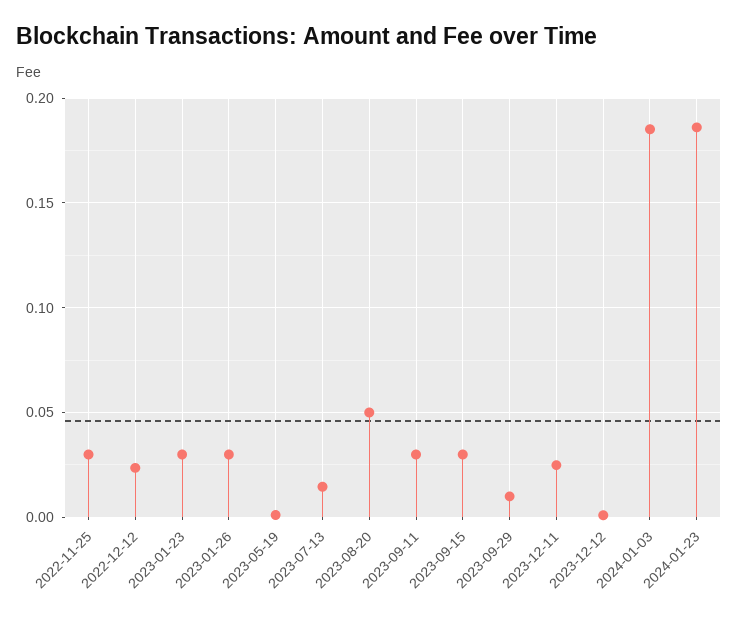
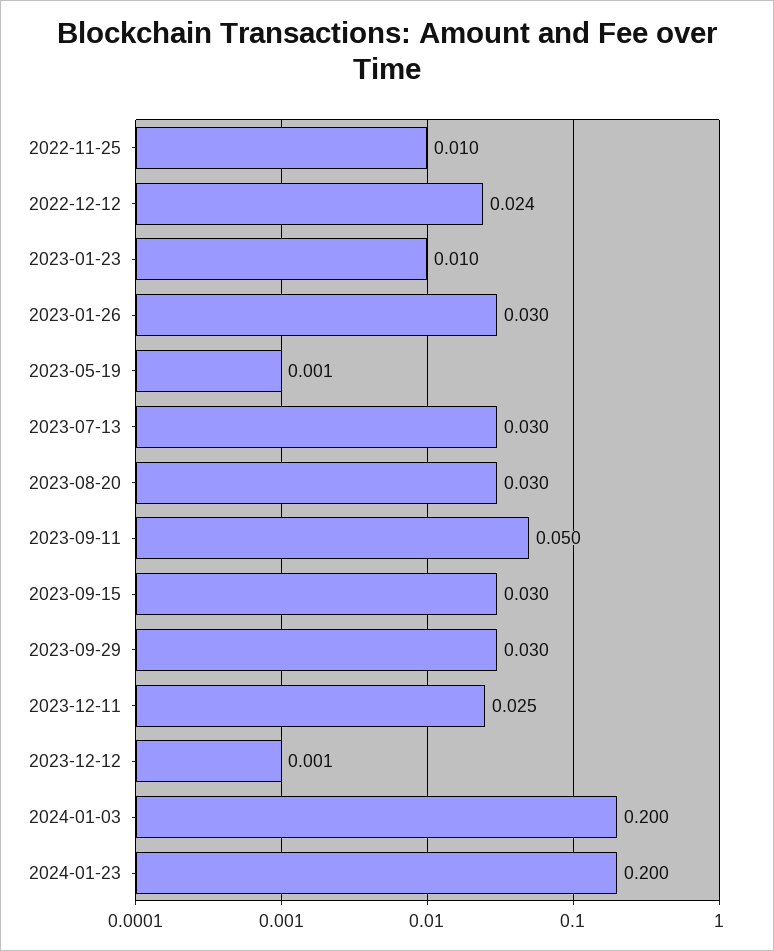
  {
-   "2022-11-25": 0.03,
+   "2022-11-25": 0.01,
    "2022-12-12": 0.024,
-   "2023-01-23": 0.03,
+   "2023-01-23": 0.01,
    "2023-01-26": 0.03,
    "2023-05-19": 0.001,
-   "2023-07-13": 0.015,
+   "2023-07-13": 0.03,
-   "2023-08-20": 0.05,
+   "2023-08-20": 0.03,
-   "2023-09-11": 0.03,
+   "2023-09-11": 0.05,
    "2023-09-15": 0.03,
-   "2023-09-29": 0.01,
+   "2023-09-29": 0.03,
    "2023-12-11": 0.025,
    "2023-12-12": 0.001,
-   "2024-01-03": 0.185,
+   "2024-01-03": 0.2,
-   "2024-01-23": 0.185
+   "2024-01-23": 0.2
  }

